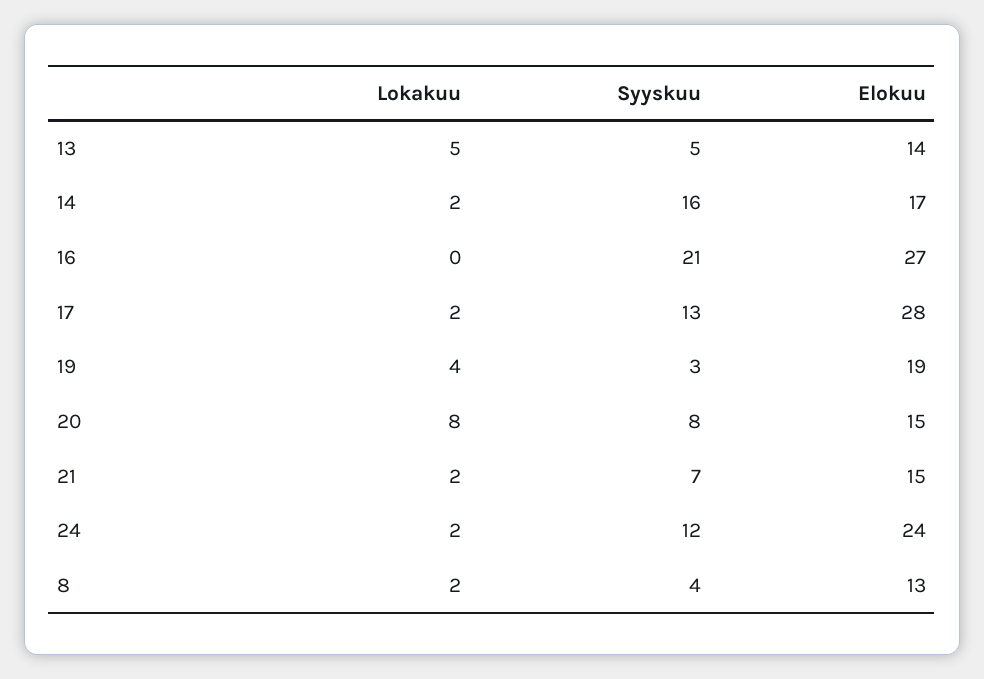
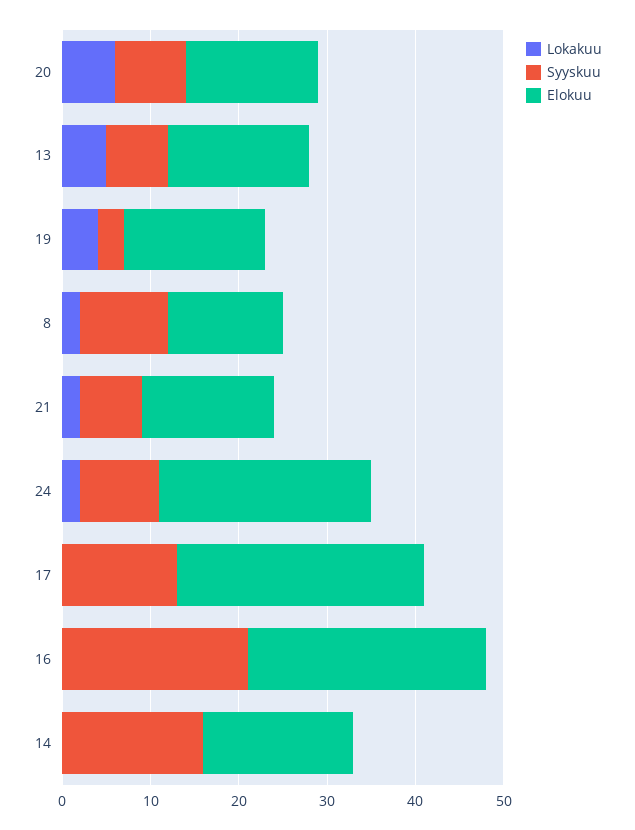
  {
    "Lokakuu": {
      "13": 5,
-     "14": 2,
+     "14": 0,
      "16": 0,
-     "17": 2,
+     "17": 0,
      "19": 4,
-     "20": 8,
+     "20": 6,
      "21": 2,
      "24": 2,
      "8": 2
    },
    "Syyskuu": {
-     "13": 5,
+     "13": 7,
      "14": 16,
      "16": 21,
      "17": 13,
      "19": 3,
      "20": 8,
      "21": 7,
-     "24": 12,
+     "24": 9,
-     "8": 4
+     "8": 10
    },
    "Elokuu": {
-     "13": 14,
+     "13": 16,
      "14": 17,
      "16": 27,
      "17": 28,
-     "19": 19,
+     "19": 16,
      "20": 15,
      "21": 15,
      "24": 24,
      "8": 13
    }
  }

